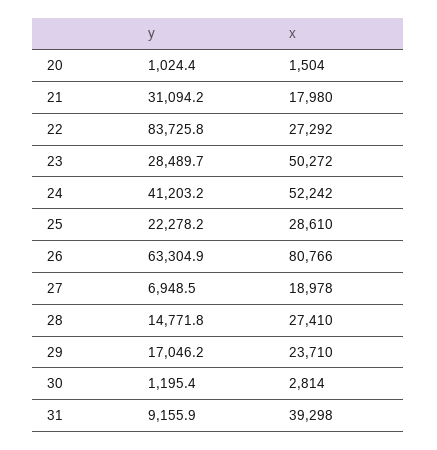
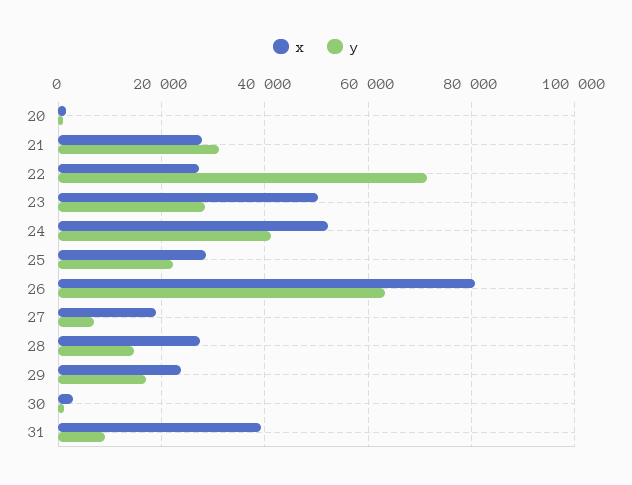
  {
    "y": {
      "20": 1024.4,
      "21": 31094.2,
-     "22": 83725.8,
+     "22": 72000,
      "23": 28489.7,
      "24": 41203.2,
      "25": 22278.2,
      "26": 63304.9,
      "27": 6948.5,
      "28": 14771.8,
      "29": 17046.2,
      "30": 1195.4,
      "31": 9155.9
    },
    "x": {
      "20": 1504,
-     "21": 17980,
+     "21": 28000,
      "22": 27292,
      "23": 50272,
      "24": 52242,
      "25": 28610,
      "26": 80766,
      "27": 18978,
      "28": 27410,
      "29": 23710,
      "30": 2814,
      "31": 39298
    }
  }

